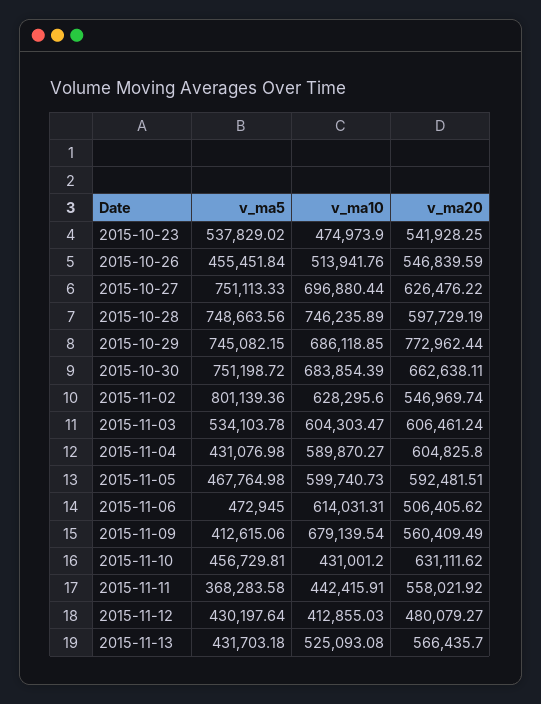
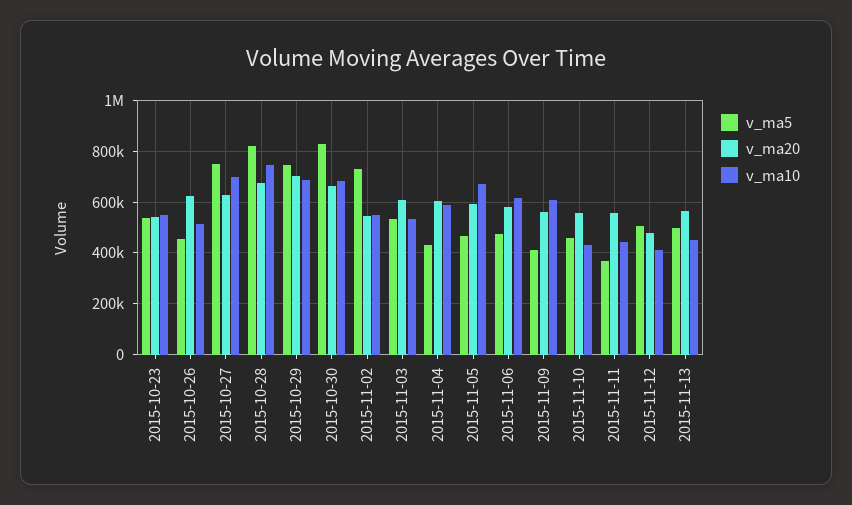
  {
    "v_ma5": {
      "2015-10-23": 537829.02,
      "2015-10-26": 455451.84,
      "2015-10-27": 751113.33,
-     "2015-10-28": 748663.56,
+     "2015-10-28": 825000,
      "2015-10-29": 745082.15,
-     "2015-10-30": 751198.72,
+     "2015-10-30": 825000,
-     "2015-11-02": 801139.36,
+     "2015-11-02": 725000,
      "2015-11-03": 534103.78,
      "2015-11-04": 431076.98,
      "2015-11-05": 467764.98,
      "2015-11-06": 472945,
      "2015-11-09": 412615.06,
      "2015-11-10": 456729.81,
      "2015-11-11": 368283.58,
-     "2015-11-12": 430197.64,
+     "2015-11-12": 500000,
-     "2015-11-13": 431703.18
+     "2015-11-13": 500000
    },
    "v_ma10": {
-     "2015-10-23": 474973.9,
+     "2015-10-23": 550000,
      "2015-10-26": 513941.76,
      "2015-10-27": 696880.44,
      "2015-10-28": 746235.89,
      "2015-10-29": 686118.85,
      "2015-10-30": 683854.39,
-     "2015-11-02": 628295.6,
+     "2015-11-02": 550000,
-     "2015-11-03": 604303.47,
+     "2015-11-03": 525000,
      "2015-11-04": 589870.27,
-     "2015-11-05": 599740.73,
+     "2015-11-05": 675000,
      "2015-11-06": 614031.31,
-     "2015-11-09": 679139.54,
+     "2015-11-09": 600000,
      "2015-11-10": 431001.2,
      "2015-11-11": 442415.91,
      "2015-11-12": 412855.03,
-     "2015-11-13": 525093.08
+     "2015-11-13": 450000
    },
    "v_ma20": {
      "2015-10-23": 541928.25,
-     "2015-10-26": 546839.59,
+     "2015-10-26": 625000,
      "2015-10-27": 626476.22,
-     "2015-10-28": 597729.19,
+     "2015-10-28": 675000,
-     "2015-10-29": 772962.44,
+     "2015-10-29": 700000,
      "2015-10-30": 662638.11,
      "2015-11-02": 546969.74,
      "2015-11-03": 606461.24,
      "2015-11-04": 604825.8,
      "2015-11-05": 592481.51,
-     "2015-11-06": 506405.62,
+     "2015-11-06": 575000,
      "2015-11-09": 560409.49,
-     "2015-11-10": 631111.62,
+     "2015-11-10": 550000,
      "2015-11-11": 558021.92,
      "2015-11-12": 480079.27,
      "2015-11-13": 566435.7
    }
  }

